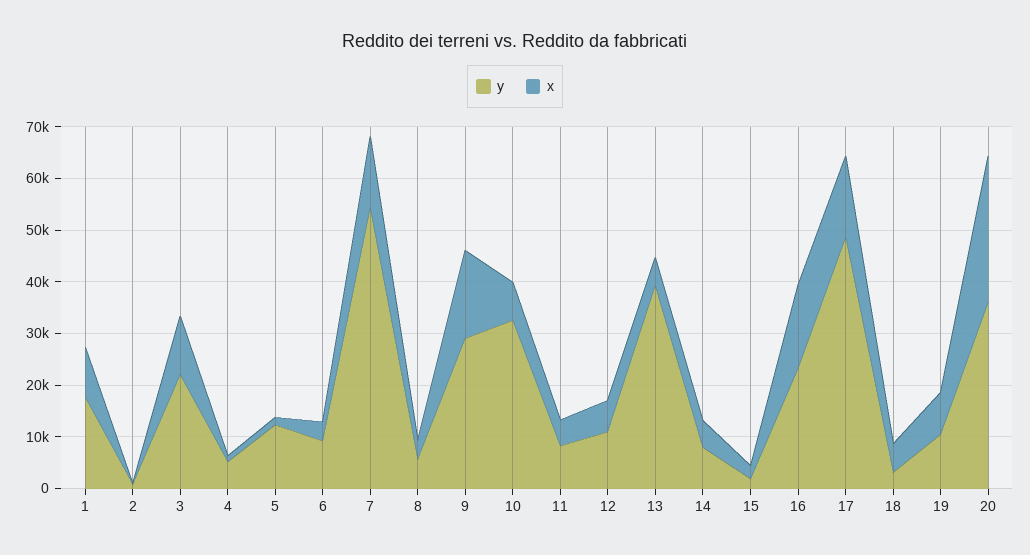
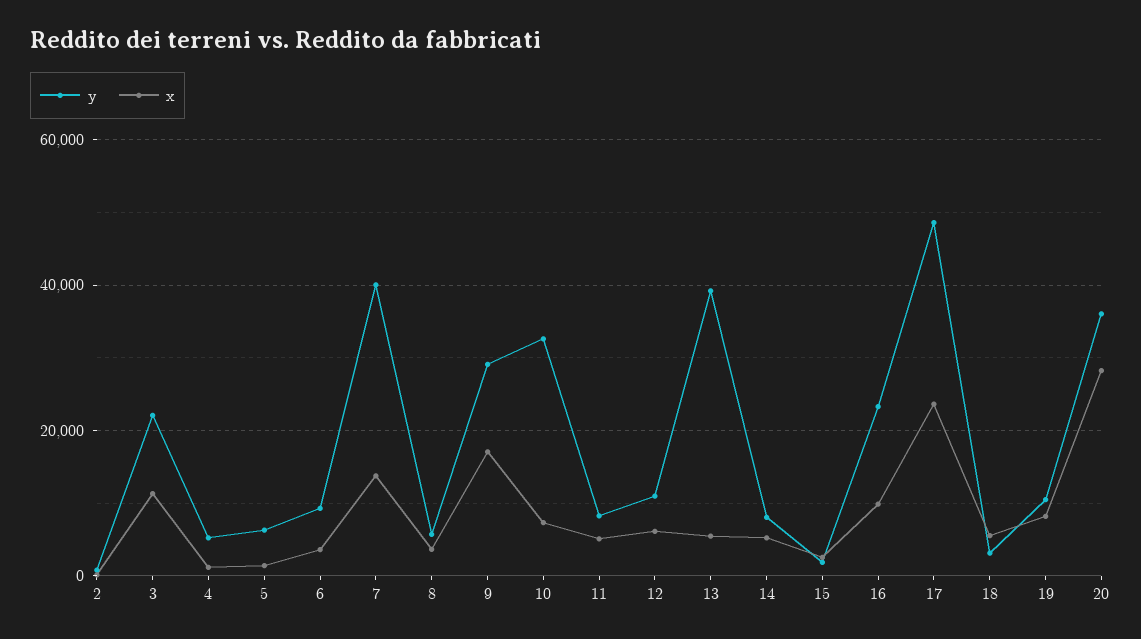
  {
    "y": {
-     "1": 18000,
      "2": 0,
      "3": 22000,
      "4": 6000,
-     "5": 12000,
+     "5": 6000,
      "6": 10000,
-     "7": 54000,
+     "7": 40000,
      "8": 6000,
      "9": 30000,
      "10": 32000,
      "11": 8000,
      "12": 10000,
      "13": 40000,
      "14": 8000,
      "15": 2000,
      "16": 24000,
      "17": 48000,
      "18": 4000,
      "19": 10000,
      "20": 36000
    },
    "x": {
-     "1": 10000,
      "2": 0,
      "3": 12000,
      "4": 2000,
      "5": 2000,
      "6": 4000,
      "7": 14000,
      "8": 4000,
      "9": 18000,
      "10": 8000,
      "11": 6000,
      "12": 6000,
      "13": 6000,
      "14": 6000,
      "15": 2000,
-     "16": 16000,
+     "16": 10000,
-     "17": 16000,
+     "17": 24000,
      "18": 6000,
      "19": 8000,
      "20": 28000
    }
  }

